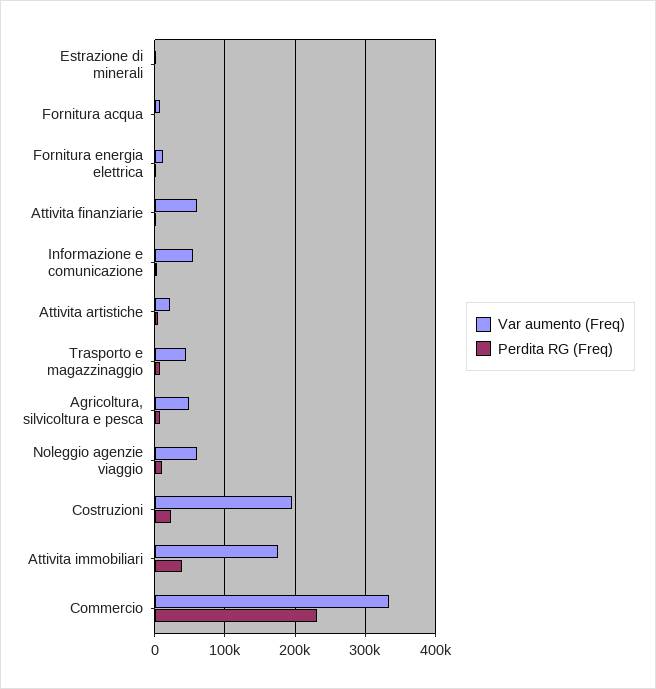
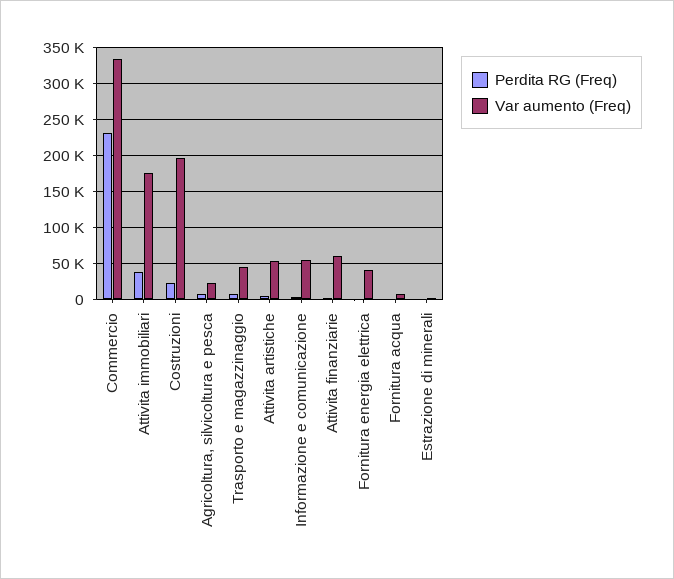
  {
    "Var aumento (Freq)": {
      "Estrazione di minerali": 0,
      "Fornitura acqua": 10000,
-     "Fornitura energia elettrica": 10000,
+     "Fornitura energia elettrica": 40000,
      "Attivita finanziarie": 60000,
      "Informazione e comunicazione": 60000,
-     "Attivita artistiche": 20000,
+     "Attivita artistiche": 50000,
      "Trasporto e magazzinaggio": 40000,
-     "Agricoltura, silvicoltura e pesca": 50000,
+     "Agricoltura, silvicoltura e pesca": 20000,
-     "Noleggio agenzie viaggio": 60000,
      "Costruzioni": 200000,
      "Attivita immobiliari": 180000,
      "Commercio": 330000
    },
    "Perdita RG (Freq)": {
      "Estrazione di minerali": 0,
      "Fornitura acqua": 0,
      "Fornitura energia elettrica": 0,
      "Attivita finanziarie": 0,
      "Informazione e comunicazione": 0,
      "Attivita artistiche": 0,
      "Trasporto e magazzinaggio": 10000,
      "Agricoltura, silvicoltura e pesca": 10000,
-     "Noleggio agenzie viaggio": 10000,
      "Costruzioni": 20000,
      "Attivita immobiliari": 40000,
      "Commercio": 230000
    }
  }

